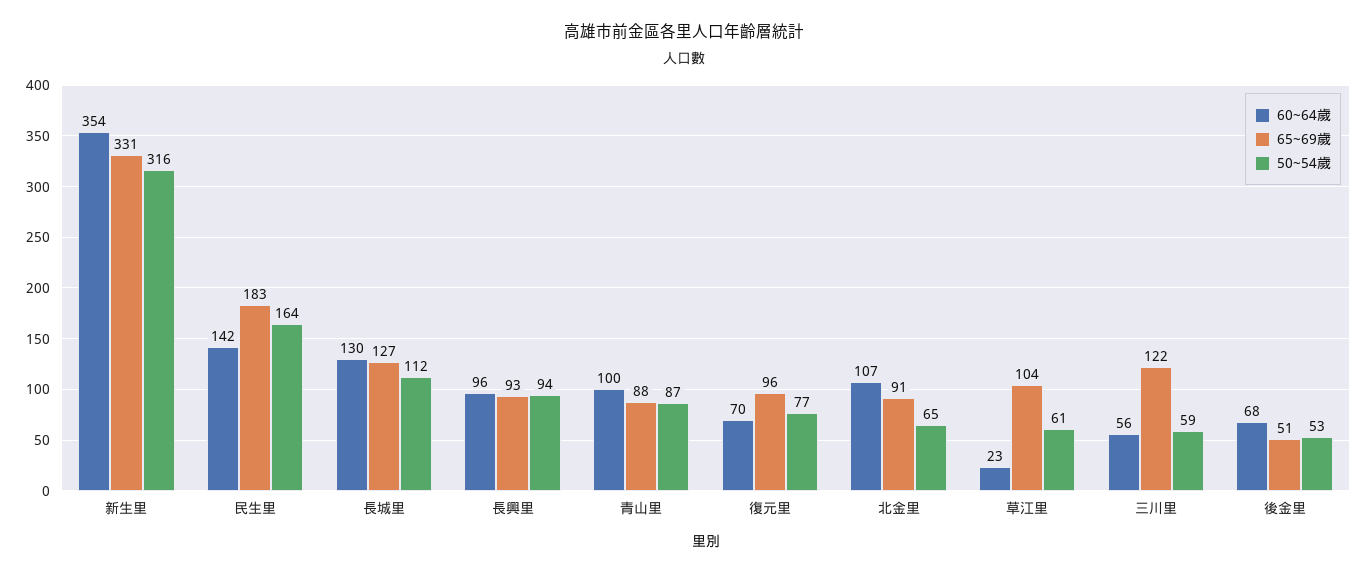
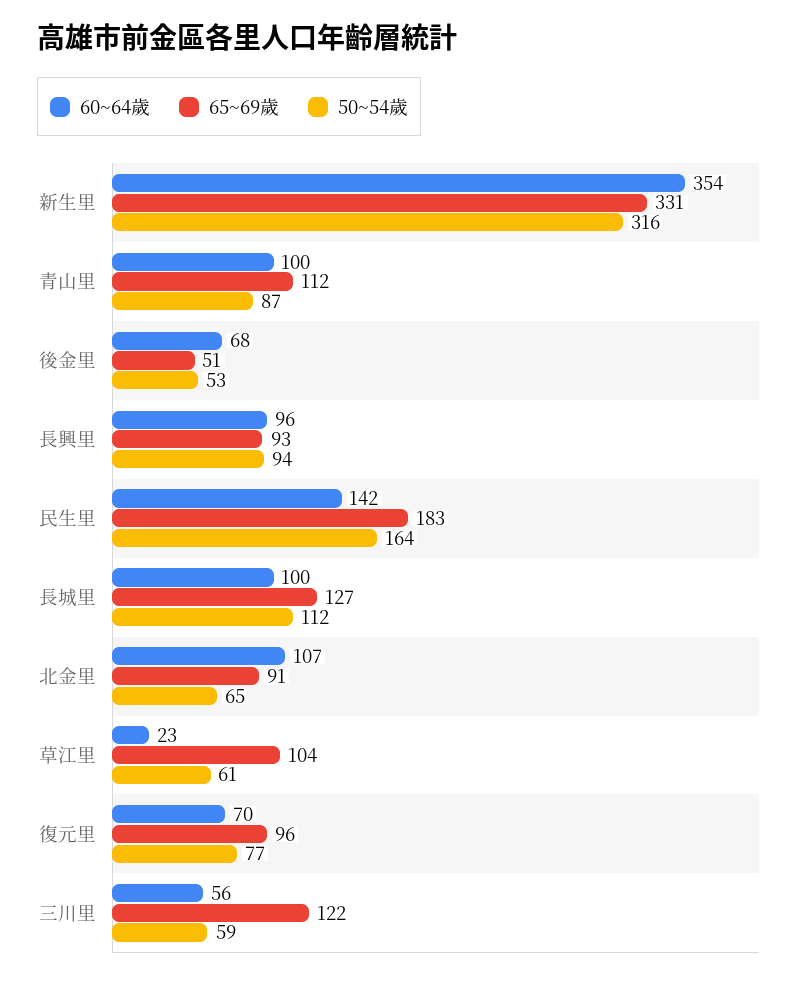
  {
    "60~64歲": {
      "新生里": 354,
      "民生里": 142,
-     "長城里": 130,
+     "長城里": 100,
      "長興里": 96,
      "青山里": 100,
      "復元里": 70,
      "北金里": 107,
      "草江里": 23,
      "三川里": 56,
      "後金里": 68
    },
    "65~69歲": {
      "新生里": 331,
      "民生里": 183,
      "長城里": 127,
      "長興里": 93,
-     "青山里": 88,
+     "青山里": 112,
      "復元里": 96,
      "北金里": 91,
      "草江里": 104,
      "三川里": 122,
      "後金里": 51
    },
    "50~54歲": {
      "新生里": 316,
      "民生里": 164,
      "長城里": 112,
      "長興里": 94,
      "青山里": 87,
      "復元里": 77,
      "北金里": 65,
      "草江里": 61,
      "三川里": 59,
      "後金里": 53
    }
  }

